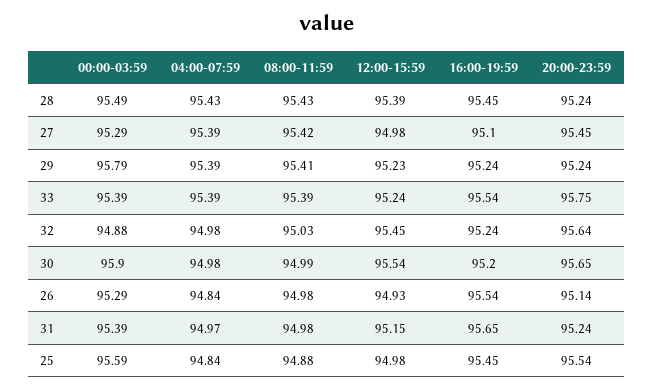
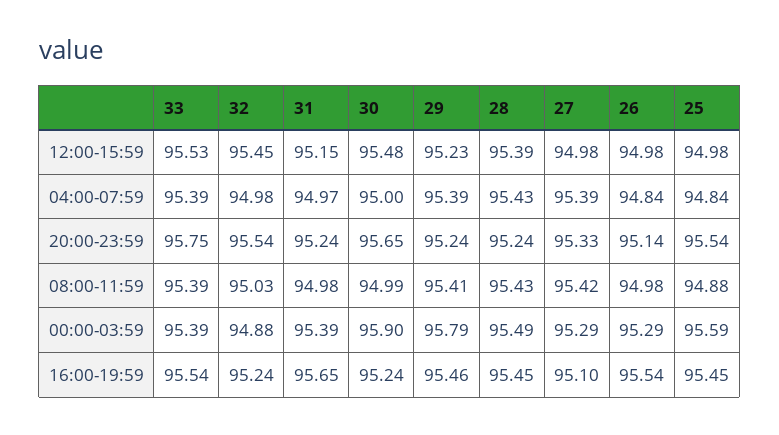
  {
    "00:00-03:59": {
      "28": 95.49,
      "27": 95.29,
      "29": 95.79,
      "33": 95.39,
      "32": 94.88,
      "30": 95.9,
      "26": 95.29,
      "31": 95.39,
      "25": 95.59
    },
    "04:00-07:59": {
      "28": 95.43,
      "27": 95.39,
      "29": 95.39,
      "33": 95.39,
      "32": 94.98,
-     "30": 94.98,
+     "30": 95,
      "26": 94.84,
      "31": 94.97,
      "25": 94.84
    },
    "08:00-11:59": {
      "28": 95.43,
      "27": 95.42,
      "29": 95.41,
      "33": 95.39,
      "32": 95.03,
      "30": 94.99,
      "26": 94.98,
      "31": 94.98,
      "25": 94.88
    },
    "12:00-15:59": {
      "28": 95.39,
      "27": 94.98,
      "29": 95.23,
-     "33": 95.24,
+     "33": 95.53,
      "32": 95.45,
-     "30": 95.54,
+     "30": 95.48,
-     "26": 94.93,
+     "26": 94.98,
      "31": 95.15,
      "25": 94.98
    },
    "16:00-19:59": {
      "28": 95.45,
      "27": 95.1,
-     "29": 95.24,
+     "29": 95.46,
      "33": 95.54,
      "32": 95.24,
-     "30": 95.2,
+     "30": 95.24,
      "26": 95.54,
      "31": 95.65,
      "25": 95.45
    },
    "20:00-23:59": {
      "28": 95.24,
-     "27": 95.45,
+     "27": 95.33,
      "29": 95.24,
      "33": 95.75,
-     "32": 95.64,
+     "32": 95.54,
      "30": 95.65,
      "26": 95.14,
      "31": 95.24,
      "25": 95.54
    }
  }

